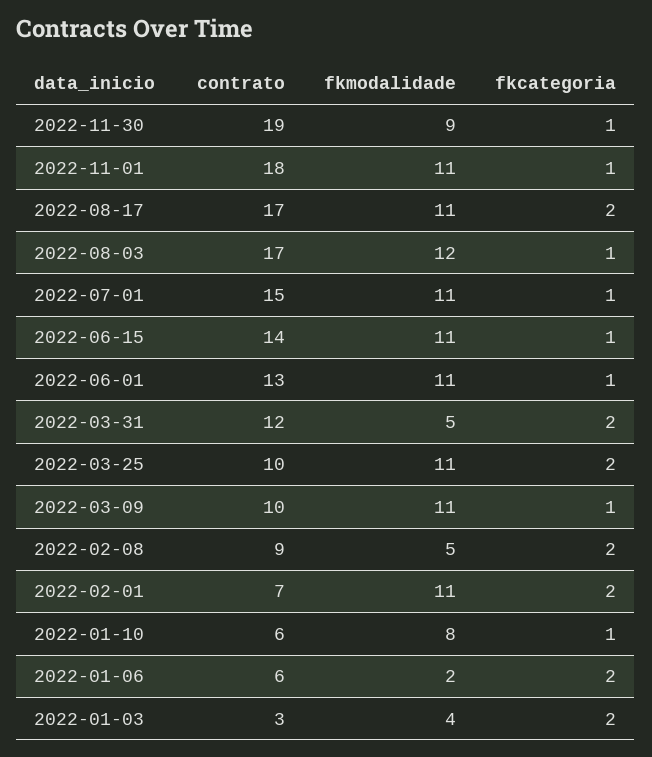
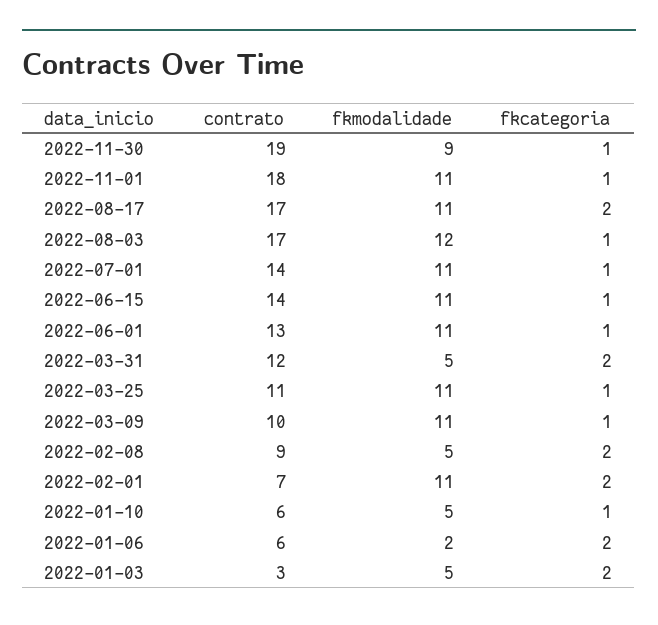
  {
    "contrato": {
      "2022-11-30": 19,
      "2022-11-01": 18,
      "2022-08-17": 17,
      "2022-08-03": 17,
-     "2022-07-01": 15,
+     "2022-07-01": 14,
      "2022-06-15": 14,
      "2022-06-01": 13,
      "2022-03-31": 12,
-     "2022-03-25": 10,
+     "2022-03-25": 11,
      "2022-03-09": 10,
      "2022-02-08": 9,
      "2022-02-01": 7,
      "2022-01-10": 6,
      "2022-01-06": 6,
      "2022-01-03": 3
    },
    "fkmodalidade": {
      "2022-11-30": 9,
      "2022-11-01": 11,
      "2022-08-17": 11,
      "2022-08-03": 12,
      "2022-07-01": 11,
      "2022-06-15": 11,
      "2022-06-01": 11,
      "2022-03-31": 5,
      "2022-03-25": 11,
      "2022-03-09": 11,
      "2022-02-08": 5,
      "2022-02-01": 11,
-     "2022-01-10": 8,
+     "2022-01-10": 5,
      "2022-01-06": 2,
-     "2022-01-03": 4
+     "2022-01-03": 5
    },
    "fkcategoria": {
      "2022-11-30": 1,
      "2022-11-01": 1,
      "2022-08-17": 2,
      "2022-08-03": 1,
      "2022-07-01": 1,
      "2022-06-15": 1,
      "2022-06-01": 1,
      "2022-03-31": 2,
-     "2022-03-25": 2,
+     "2022-03-25": 1,
      "2022-03-09": 1,
      "2022-02-08": 2,
      "2022-02-01": 2,
      "2022-01-10": 1,
      "2022-01-06": 2,
      "2022-01-03": 2
    }
  }

